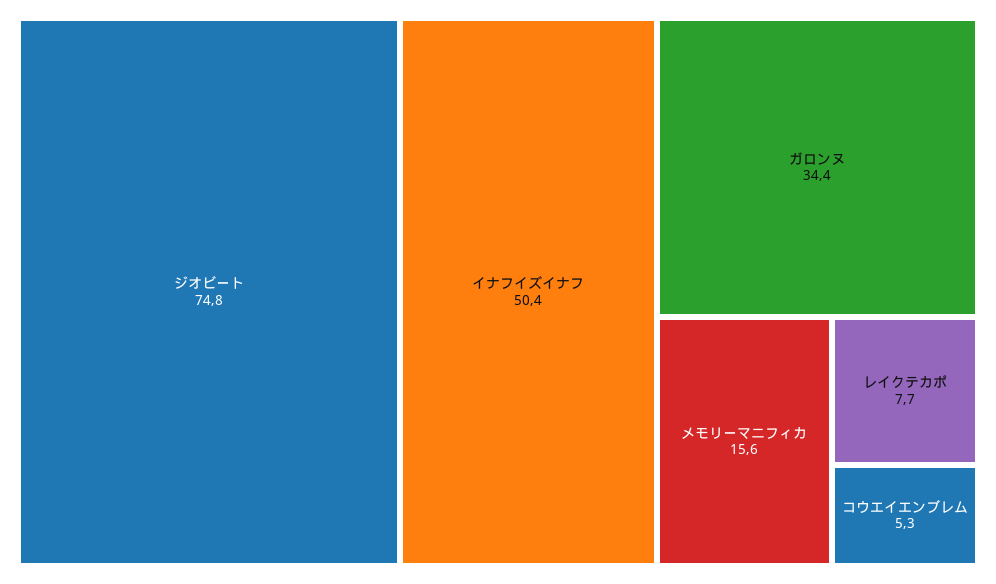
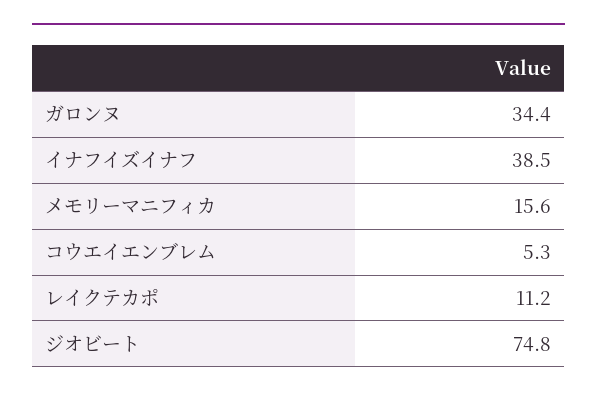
  {
    "ジオビート": 74.8,
-   "イナフイズイナフ": 50.4,
+   "イナフイズイナフ": 38.5,
    "ガロンヌ": 34.4,
    "メモリーマニフィカ": 15.6,
-   "レイクテカポ": 7.7,
+   "レイクテカポ": 11.2,
    "コウエイエンブレム": 5.3
  }

